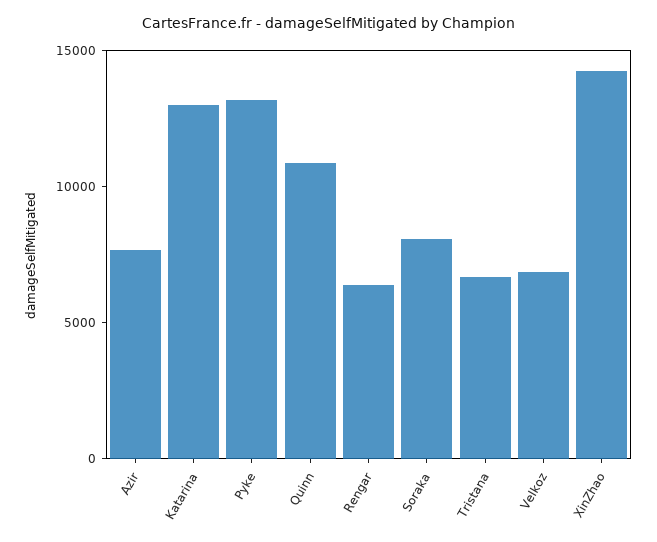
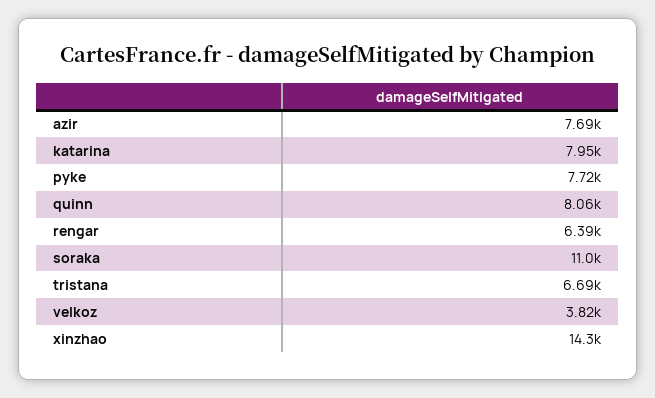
  {
    "Azir": 7690,
-   "Katarina": 13000,
+   "Katarina": 7950,
-   "Pyke": 13000,
+   "Pyke": 7720,
-   "Quinn": 11000,
+   "Quinn": 8060,
    "Rengar": 6390,
-   "Soraka": 8000,
+   "Soraka": 11000,
    "Tristana": 6690,
-   "Velkoz": 7000,
+   "Velkoz": 3820,
    "XinZhao": 14300
  }

